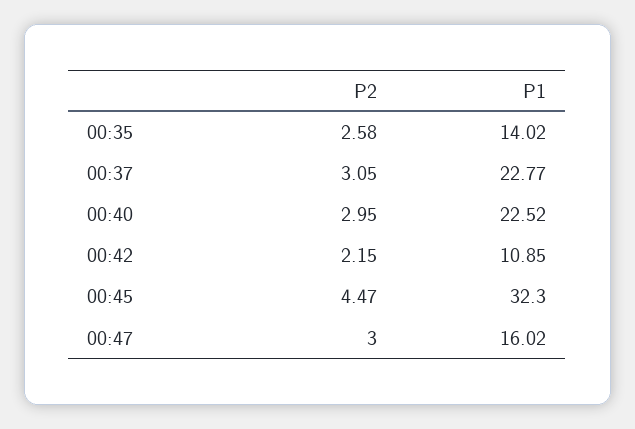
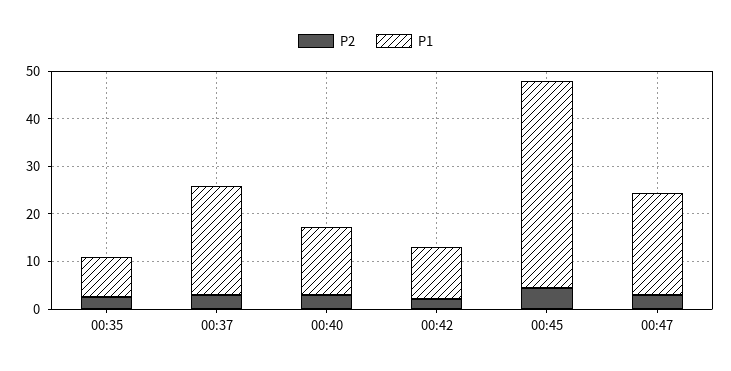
  {
    "P2": {
      "00:35": 2.58,
      "00:37": 3.05,
      "00:40": 2.95,
      "00:42": 2.15,
      "00:45": 4.47,
      "00:47": 3
    },
    "P1": {
-     "00:35": 14.02,
+     "00:35": 8,
      "00:37": 22.77,
-     "00:40": 22.52,
+     "00:40": 14,
      "00:42": 10.85,
-     "00:45": 32.3,
+     "00:45": 44,
-     "00:47": 16.02
+     "00:47": 22
    }
  }

